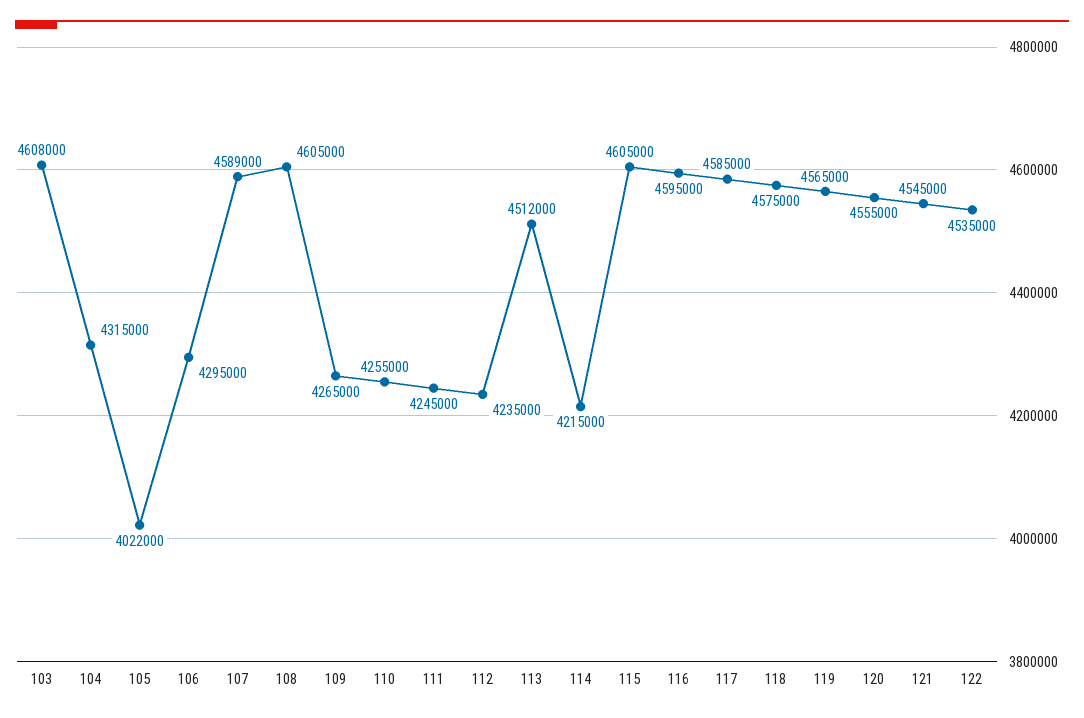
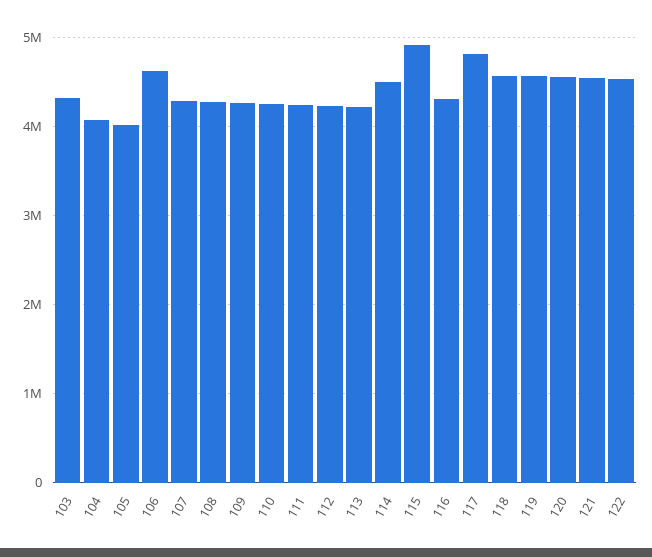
  {
-   "103": 4608000,
+   "103": 4300000,
-   "104": 4315000,
+   "104": 4100000,
    "105": 4022000,
-   "106": 4295000,
+   "106": 4600000,
-   "107": 4589000,
+   "107": 4300000,
-   "108": 4605000,
+   "108": 4300000,
    "109": 4265000,
    "110": 4255000,
    "111": 4245000,
    "112": 4235000,
-   "113": 4512000,
+   "113": 4200000,
-   "114": 4215000,
+   "114": 4500000,
-   "115": 4605000,
+   "115": 4900000,
-   "116": 4595000,
+   "116": 4300000,
-   "117": 4585000,
+   "117": 4800000,
    "118": 4575000,
    "119": 4565000,
    "120": 4555000,
    "121": 4545000,
    "122": 4535000
  }

